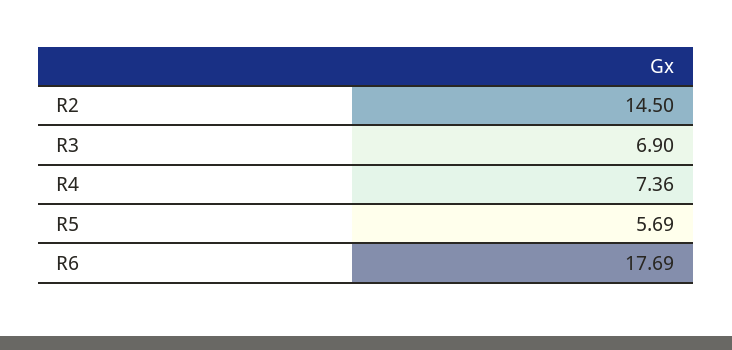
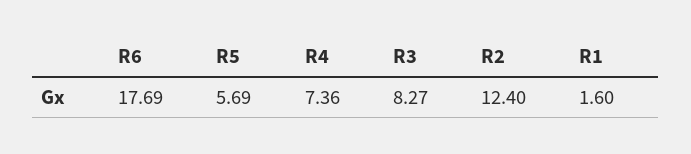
  {
-   "R2": 14.5,
+   "R2": 12.4,
-   "R3": 6.9,
+   "R3": 8.27,
    "R4": 7.36,
    "R5": 5.69,
-   "R6": 17.69
+   "R6": 17.69,
+   "R1": 1.6
  }

